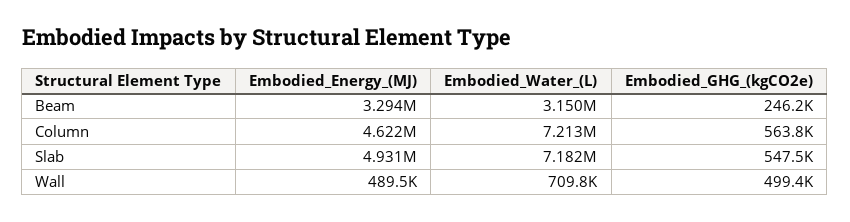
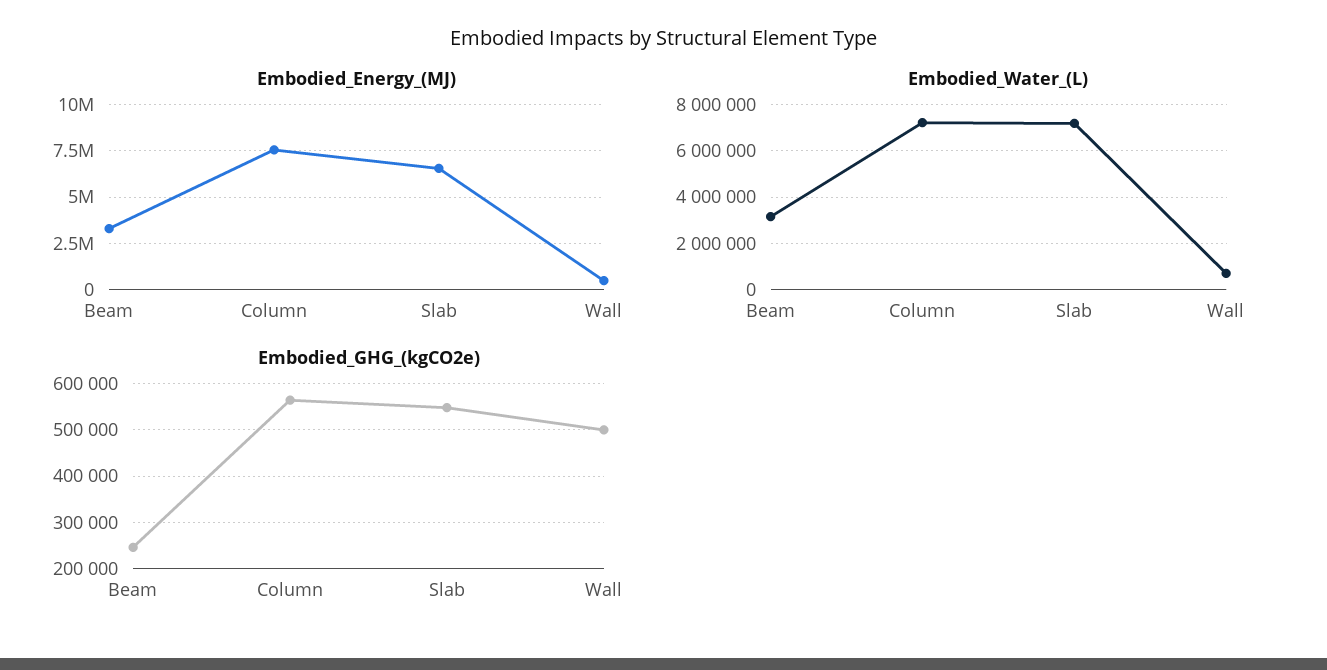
  {
    "Embodied_Energy_(MJ)": {
      "Beam": 3294000,
-     "Column": 4622000,
+     "Column": 7500000,
-     "Slab": 4931000,
+     "Slab": 6500000,
      "Wall": 489500
    },
    "Embodied_Water_(L)": {
      "Beam": 3150000,
      "Column": 7213000,
      "Slab": 7182000,
      "Wall": 709800
    },
    "Embodied_GHG_(kgCO2e)": {
      "Beam": 246200,
      "Column": 563800,
      "Slab": 547500,
      "Wall": 499400
    }
  }

